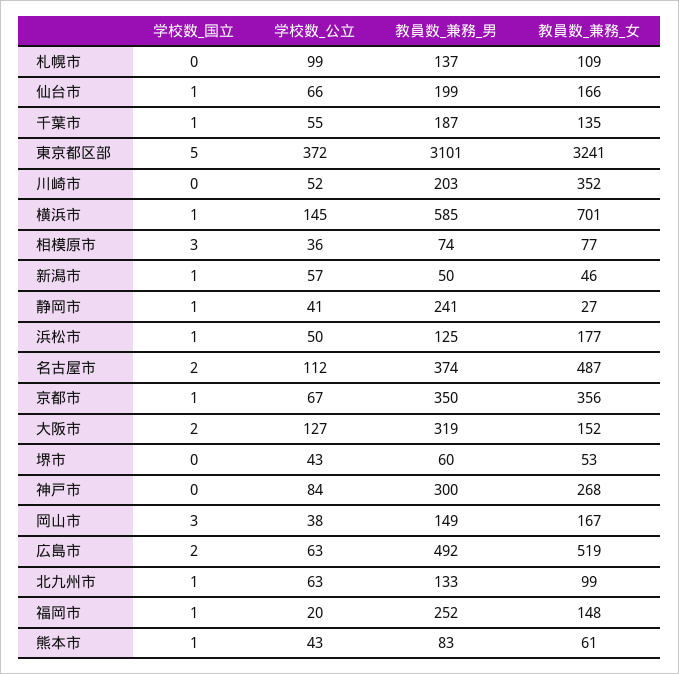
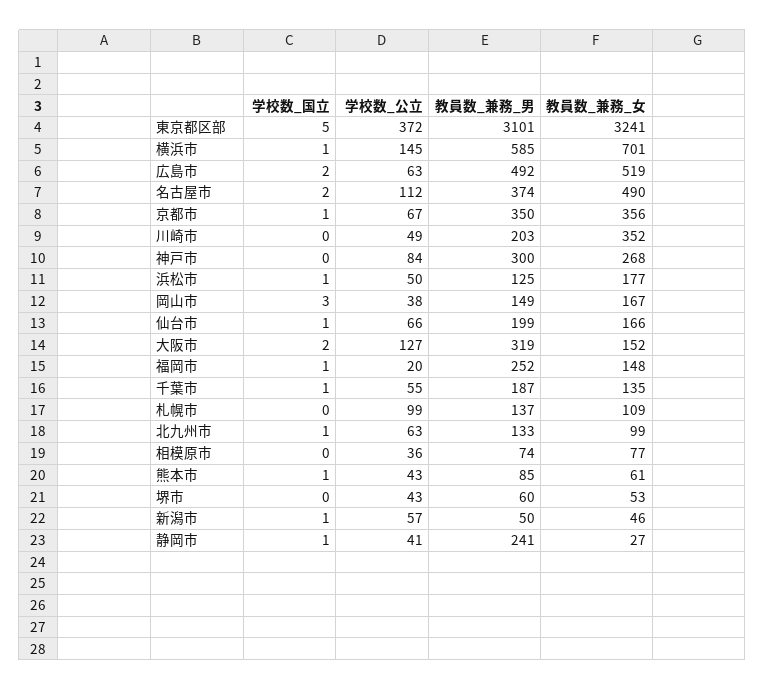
  {
    "学校数_国立": {
      "札幌市": 0,
      "仙台市": 1,
      "千葉市": 1,
      "東京都区部": 5,
      "川崎市": 0,
      "横浜市": 1,
-     "相模原市": 3,
+     "相模原市": 0,
      "新潟市": 1,
      "静岡市": 1,
      "浜松市": 1,
      "名古屋市": 2,
      "京都市": 1,
      "大阪市": 2,
      "堺市": 0,
      "神戸市": 0,
      "岡山市": 3,
      "広島市": 2,
      "北九州市": 1,
      "福岡市": 1,
      "熊本市": 1
    },
    "学校数_公立": {
      "札幌市": 99,
      "仙台市": 66,
      "千葉市": 55,
      "東京都区部": 372,
-     "川崎市": 52,
+     "川崎市": 49,
      "横浜市": 145,
      "相模原市": 36,
      "新潟市": 57,
      "静岡市": 41,
      "浜松市": 50,
      "名古屋市": 112,
      "京都市": 67,
      "大阪市": 127,
      "堺市": 43,
      "神戸市": 84,
      "岡山市": 38,
      "広島市": 63,
      "北九州市": 63,
      "福岡市": 20,
      "熊本市": 43
    },
    "教員数_兼務_男": {
      "札幌市": 137,
      "仙台市": 199,
      "千葉市": 187,
      "東京都区部": 3101,
      "川崎市": 203,
      "横浜市": 585,
      "相模原市": 74,
      "新潟市": 50,
      "静岡市": 241,
      "浜松市": 125,
      "名古屋市": 374,
      "京都市": 350,
      "大阪市": 319,
      "堺市": 60,
      "神戸市": 300,
      "岡山市": 149,
      "広島市": 492,
      "北九州市": 133,
      "福岡市": 252,
-     "熊本市": 83
+     "熊本市": 85
    },
    "教員数_兼務_女": {
      "札幌市": 109,
      "仙台市": 166,
      "千葉市": 135,
      "東京都区部": 3241,
      "川崎市": 352,
      "横浜市": 701,
      "相模原市": 77,
      "新潟市": 46,
      "静岡市": 27,
      "浜松市": 177,
-     "名古屋市": 487,
+     "名古屋市": 490,
      "京都市": 356,
      "大阪市": 152,
      "堺市": 53,
      "神戸市": 268,
      "岡山市": 167,
      "広島市": 519,
      "北九州市": 99,
      "福岡市": 148,
      "熊本市": 61
    }
  }

